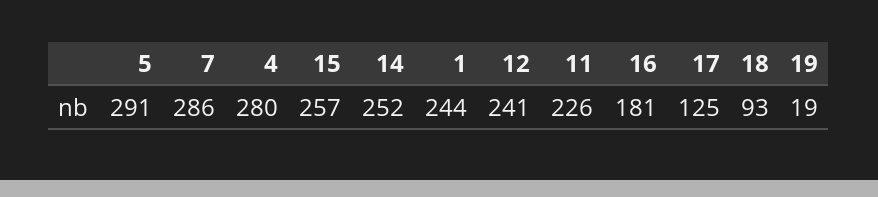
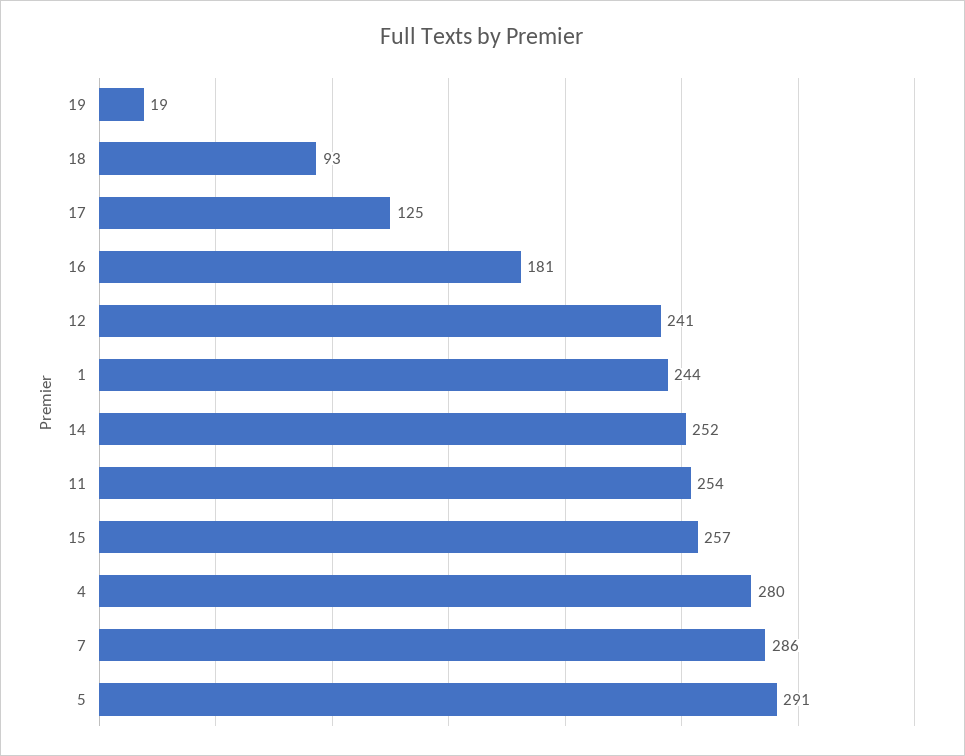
  {
    "5": 291,
    "7": 286,
    "4": 280,
    "15": 257,
    "14": 252,
    "1": 244,
    "12": 241,
-   "11": 226,
+   "11": 254,
    "16": 181,
    "17": 125,
    "18": 93,
    "19": 19
  }

